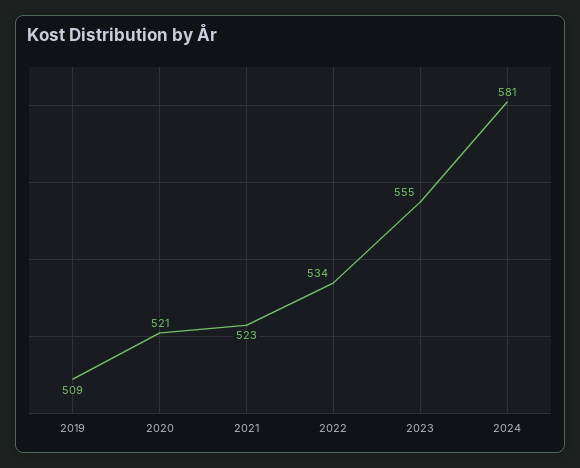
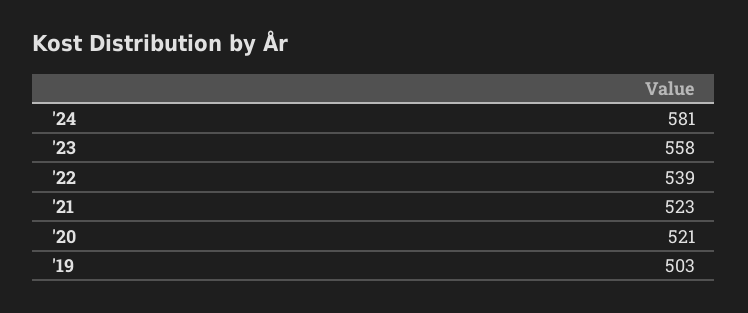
  {
-   "2019": 509,
+   "2019": 503,
    "2020": 521,
    "2021": 523,
-   "2022": 534,
+   "2022": 539,
-   "2023": 555,
+   "2023": 558,
    "2024": 581
  }

